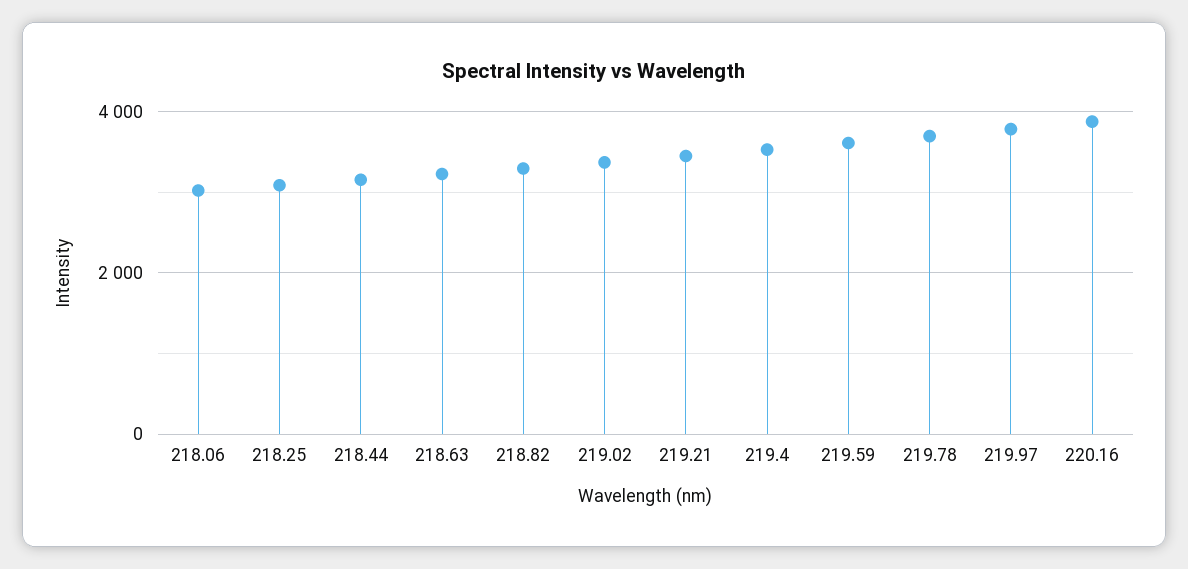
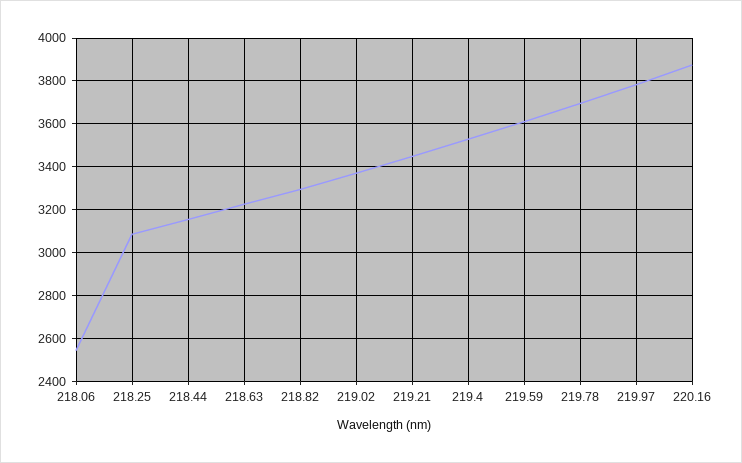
  {
-   "218.06": 3000,
+   "218.06": 2550,
    "218.25": 3100,
    "218.44": 3150,
    "218.63": 3250,
    "218.82": 3300,
    "219.02": 3350,
    "219.21": 3450,
    "219.4": 3550,
    "219.59": 3600,
    "219.78": 3700,
    "219.97": 3800,
    "220.16": 3900
  }

